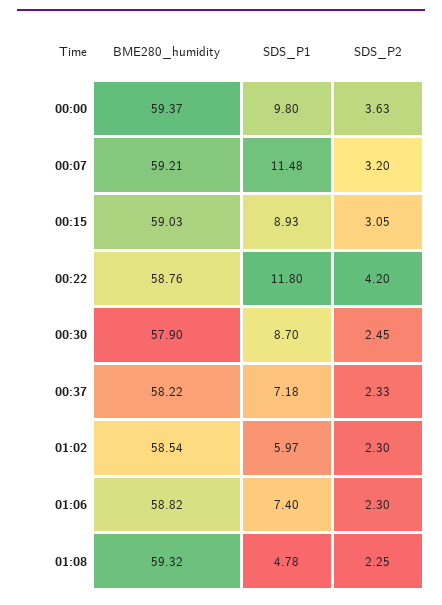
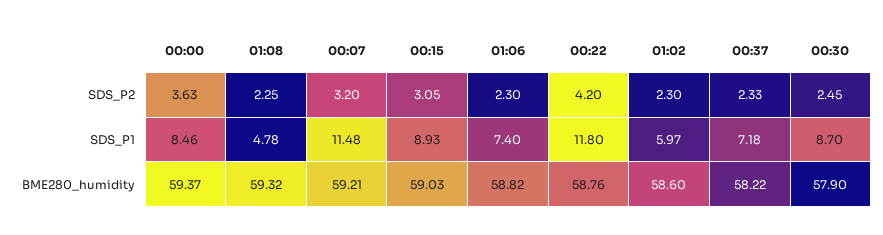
  {
    "BME280_humidity": {
      "00:00": 59.37,
      "00:07": 59.21,
      "00:15": 59.03,
      "00:22": 58.76,
      "00:30": 57.9,
      "00:37": 58.22,
-     "01:02": 58.54,
+     "01:02": 58.6,
      "01:06": 58.82,
      "01:08": 59.32
    },
    "SDS_P1": {
-     "00:00": 9.8,
+     "00:00": 8.46,
      "00:07": 11.48,
      "00:15": 8.93,
      "00:22": 11.8,
      "00:30": 8.7,
      "00:37": 7.18,
      "01:02": 5.97,
      "01:06": 7.4,
      "01:08": 4.78
    },
    "SDS_P2": {
      "00:00": 3.63,
      "00:07": 3.2,
      "00:15": 3.05,
      "00:22": 4.2,
      "00:30": 2.45,
      "00:37": 2.33,
      "01:02": 2.3,
      "01:06": 2.3,
      "01:08": 2.25
    }
  }

